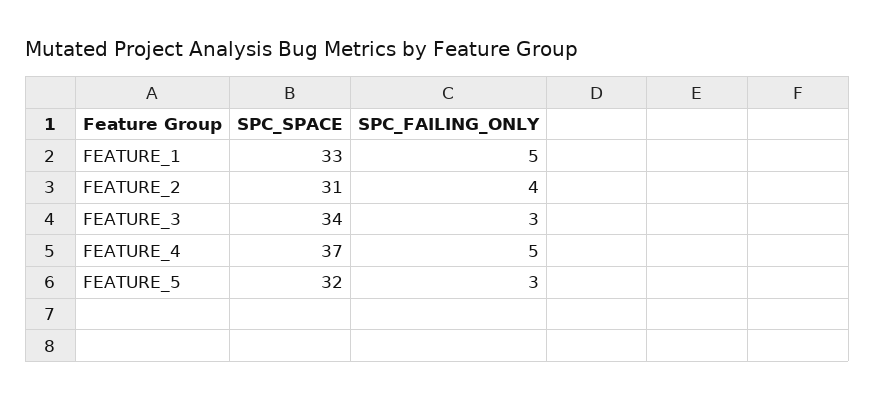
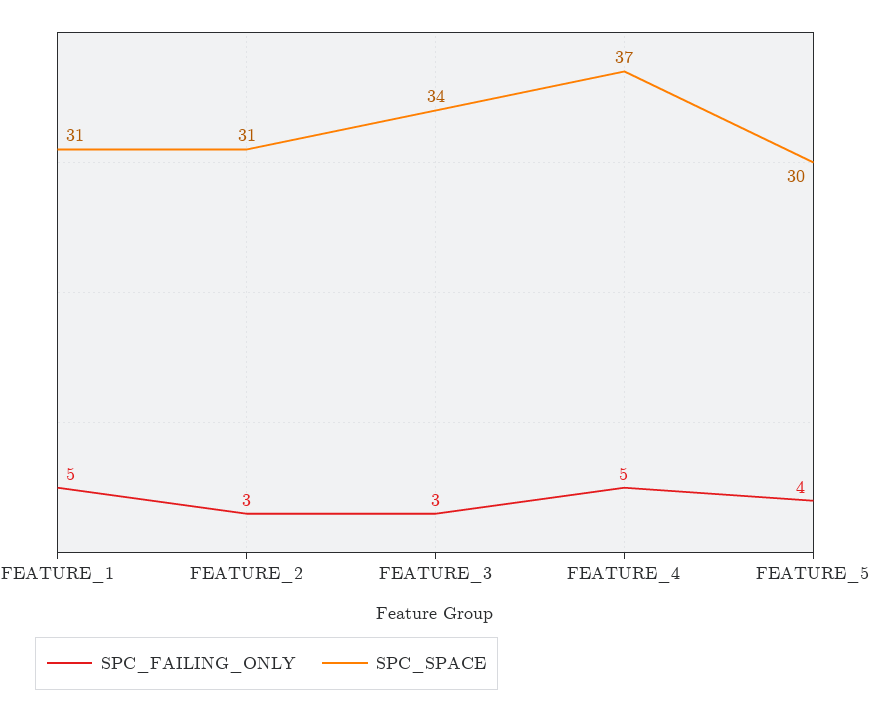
  {
    "SPC_SPACE": {
-     "FEATURE_1": 33,
+     "FEATURE_1": 31,
      "FEATURE_2": 31,
      "FEATURE_3": 34,
      "FEATURE_4": 37,
-     "FEATURE_5": 32
+     "FEATURE_5": 30
    },
    "SPC_FAILING_ONLY": {
      "FEATURE_1": 5,
-     "FEATURE_2": 4,
+     "FEATURE_2": 3,
      "FEATURE_3": 3,
      "FEATURE_4": 5,
-     "FEATURE_5": 3
+     "FEATURE_5": 4
    }
  }

